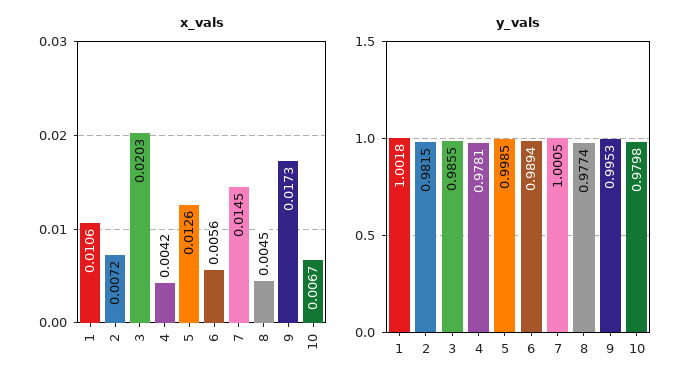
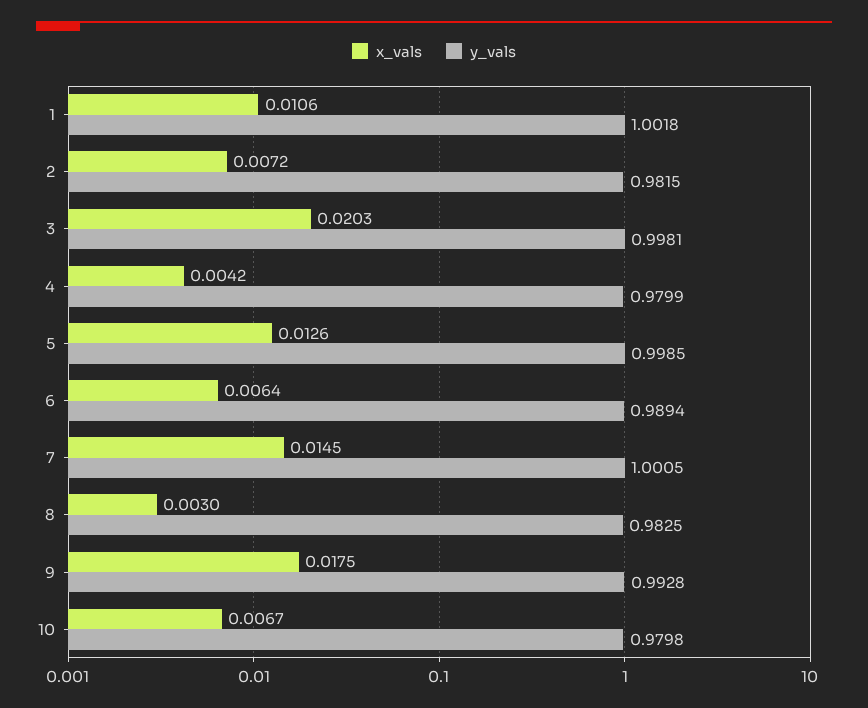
  {
    "x_vals": {
      "1": 0.0106,
      "2": 0.0072,
      "3": 0.0203,
      "4": 0.0042,
      "5": 0.0126,
-     "6": 0.0056,
+     "6": 0.0064,
      "7": 0.0145,
-     "8": 0.0045,
+     "8": 0.003,
-     "9": 0.0173,
+     "9": 0.0175,
      "10": 0.0067
    },
    "y_vals": {
      "1": 1.0018,
      "2": 0.9815,
-     "3": 0.9855,
+     "3": 0.9981,
-     "4": 0.9781,
+     "4": 0.9799,
      "5": 0.9985,
      "6": 0.9894,
      "7": 1.0005,
-     "8": 0.9774,
+     "8": 0.9825,
-     "9": 0.9953,
+     "9": 0.9928,
      "10": 0.9798
    }
  }

